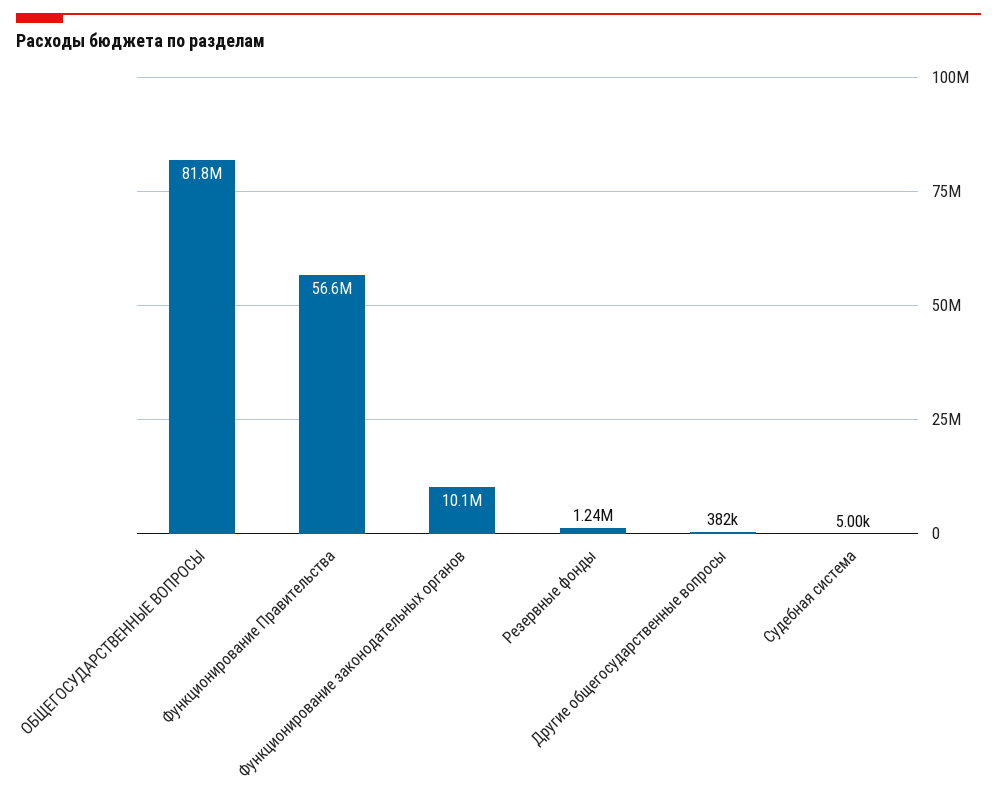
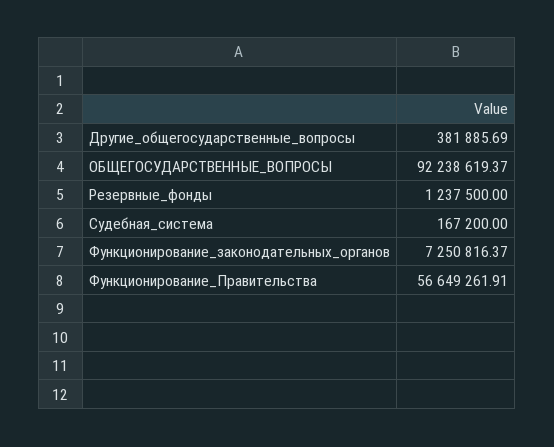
  {
-   "ОБЩЕГОСУДАРСТВЕННЫЕ ВОПРОСЫ": 81800000,
+   "ОБЩЕГОСУДАРСТВЕННЫЕ ВОПРОСЫ": 92238619.37,
    "Функционирование Правительства": 56649261.91,
-   "Функционирование законодательных органов": 10100000,
+   "Функционирование законодательных органов": 7250816.37,
    "Резервные фонды": 1237500,
    "Другие общегосударственные вопросы": 381885.69,
-   "Судебная система": 5000
+   "Судебная система": 167200
  }

